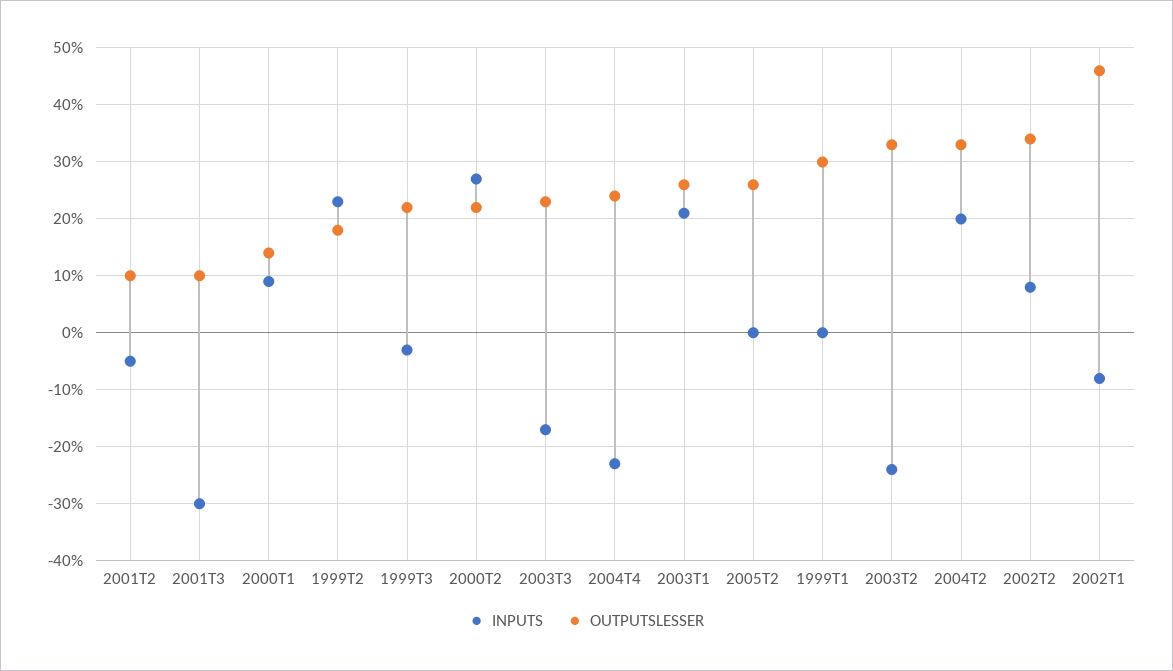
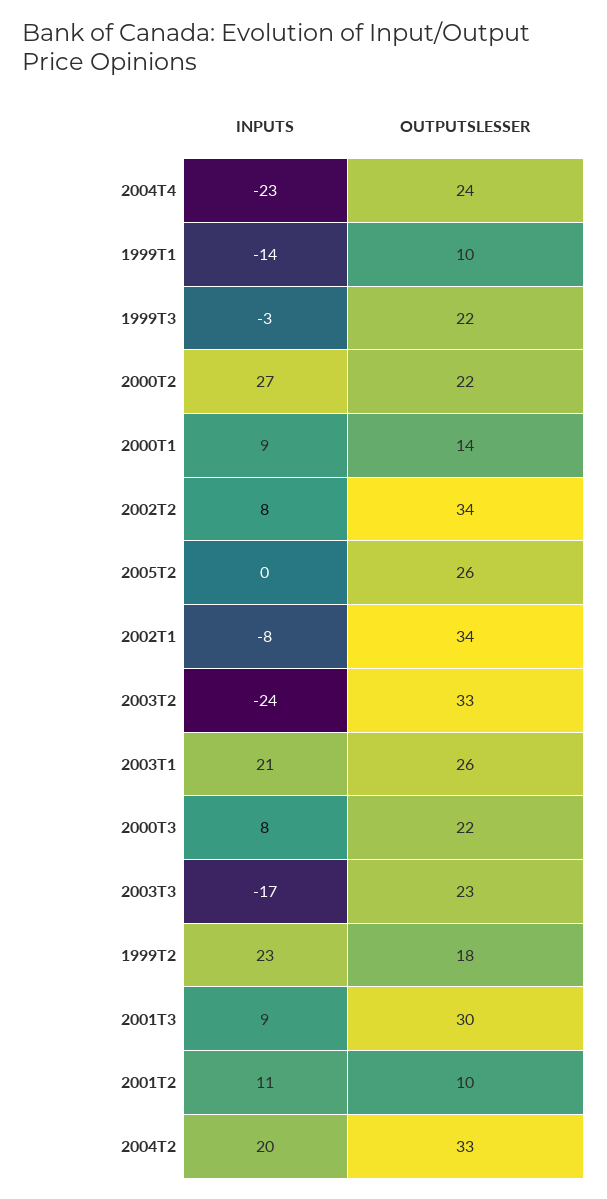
  {
    "INPUTS": {
-     "2001T2": -5,
+     "2001T2": 11,
-     "2001T3": -30,
+     "2001T3": 9,
      "2000T1": 9,
      "1999T2": 23,
      "1999T3": -3,
      "2000T2": 27,
      "2003T3": -17,
      "2004T4": -23,
      "2003T1": 21,
      "2005T2": 0,
-     "1999T1": 0,
+     "1999T1": -14,
      "2003T2": -24,
      "2004T2": 20,
      "2002T2": 8,
-     "2002T1": -8
+     "2002T1": -8,
+     "2000T3": 8
    },
    "OUTPUTSLESSER": {
      "2001T2": 10,
-     "2001T3": 10,
+     "2001T3": 30,
      "2000T1": 14,
      "1999T2": 18,
      "1999T3": 22,
      "2000T2": 22,
      "2003T3": 23,
      "2004T4": 24,
      "2003T1": 26,
      "2005T2": 26,
-     "1999T1": 30,
+     "1999T1": 10,
      "2003T2": 33,
      "2004T2": 33,
      "2002T2": 34,
-     "2002T1": 45
+     "2002T1": 34,
+     "2000T3": 22
    }
  }

